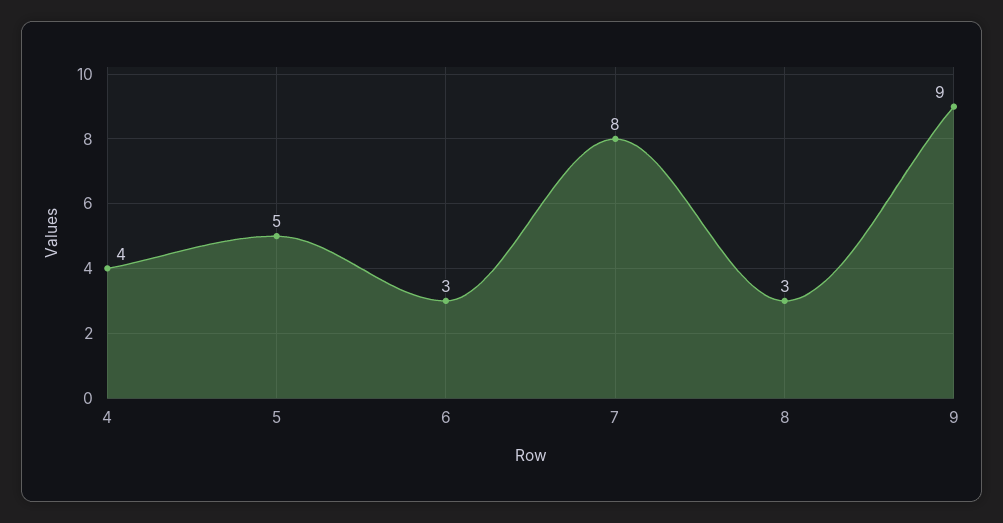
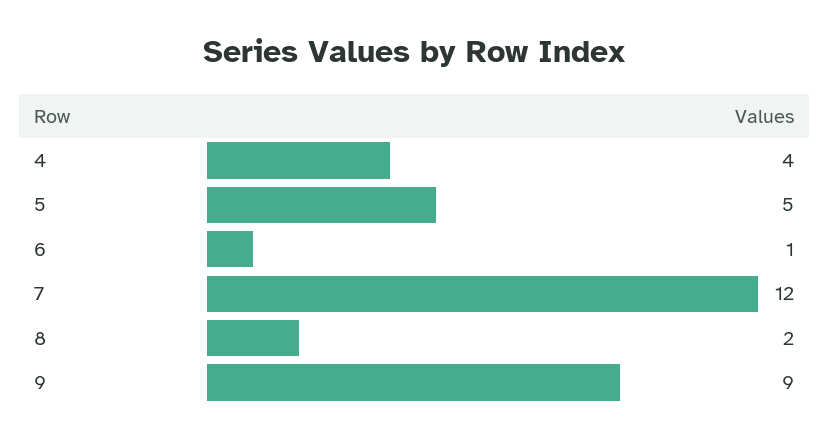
  {
    "4": 4,
    "5": 5,
-   "6": 3,
+   "6": 1,
-   "7": 8,
+   "7": 12,
-   "8": 3,
+   "8": 2,
    "9": 9
  }

